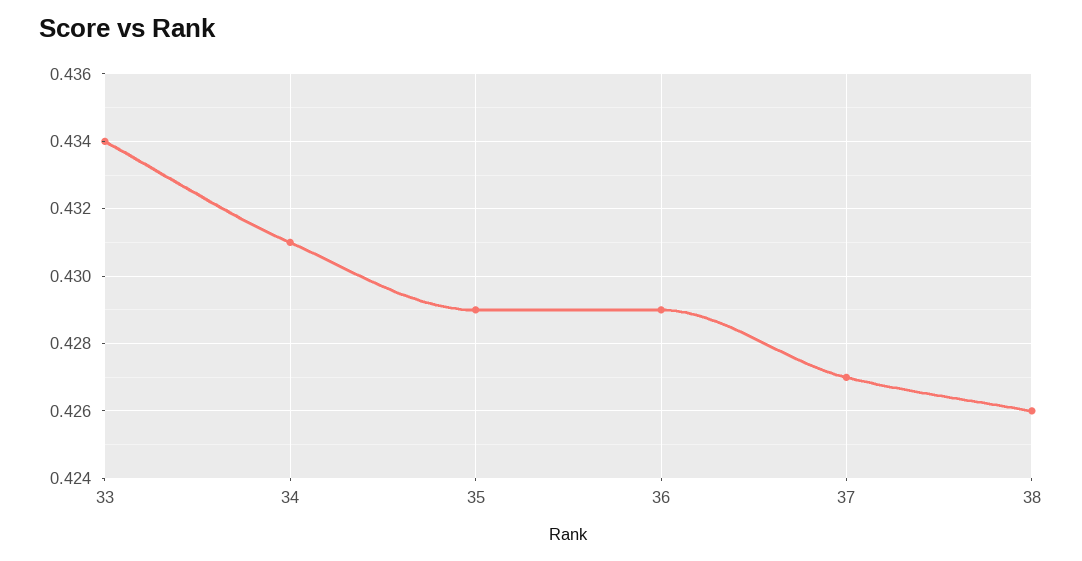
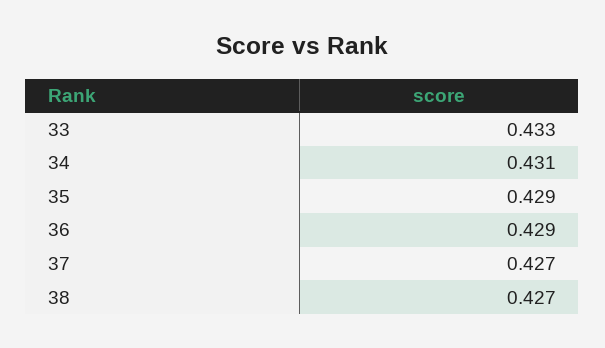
  {
-   "33": 0.434,
+   "33": 0.433,
    "34": 0.431,
    "35": 0.429,
    "36": 0.429,
    "37": 0.427,
-   "38": 0.426
+   "38": 0.427
  }

